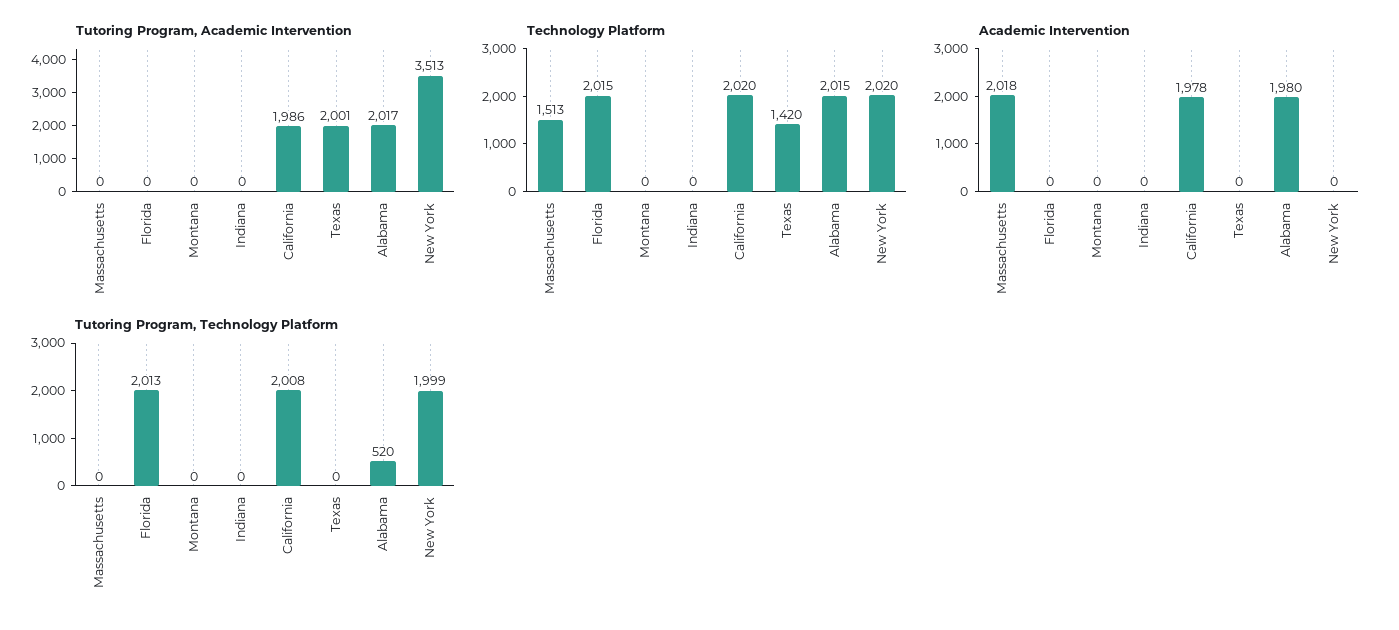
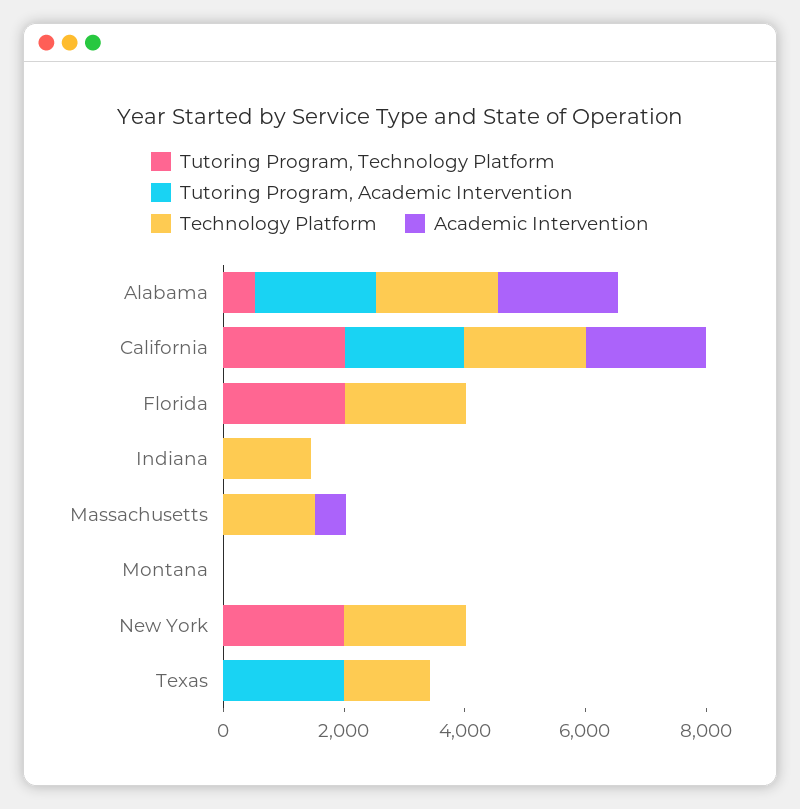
  {
    "Tutoring Program, Academic Intervention": {
      "Massachusetts": 0,
      "Florida": 0,
      "Montana": 0,
      "Indiana": 0,
      "California": 1986,
      "Texas": 2001,
      "Alabama": 2017,
-     "New York": 3513
+     "New York": 0
    },
    "Technology Platform": {
      "Massachusetts": 1513,
      "Florida": 2015,
      "Montana": 0,
-     "Indiana": 0,
+     "Indiana": 1500,
      "California": 2020,
      "Texas": 1420,
      "Alabama": 2015,
      "New York": 2020
    },
    "Academic Intervention": {
-     "Massachusetts": 2018,
+     "Massachusetts": 500,
      "Florida": 0,
      "Montana": 0,
      "Indiana": 0,
      "California": 1978,
      "Texas": 0,
      "Alabama": 1980,
      "New York": 0
    },
    "Tutoring Program, Technology Platform": {
      "Massachusetts": 0,
      "Florida": 2013,
      "Montana": 0,
      "Indiana": 0,
      "California": 2008,
      "Texas": 0,
      "Alabama": 520,
      "New York": 1999
    }
  }

